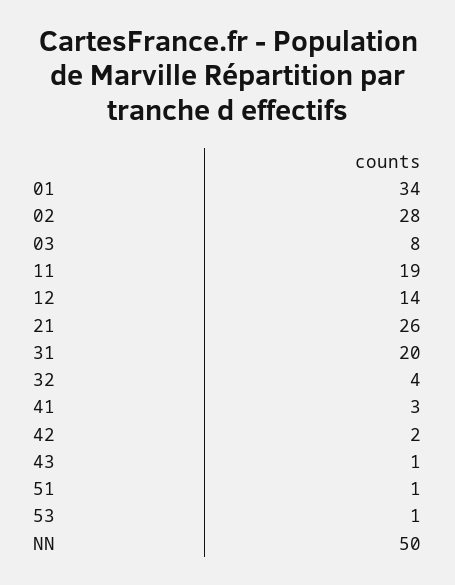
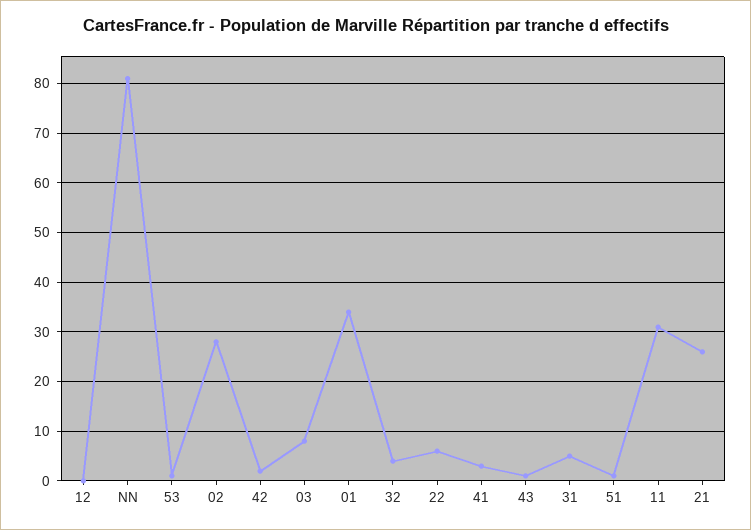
  {
    "01": 34,
    "02": 28,
    "03": 8,
-   "11": 19,
+   "11": 30,
-   "12": 14,
+   "12": 0,
    "21": 26,
-   "31": 20,
+   "31": 5,
    "32": 4,
    "41": 3,
    "42": 2,
    "43": 1,
    "51": 1,
    "53": 1,
-   "NN": 50
+   "NN": 80,
+   "22": 5
  }

